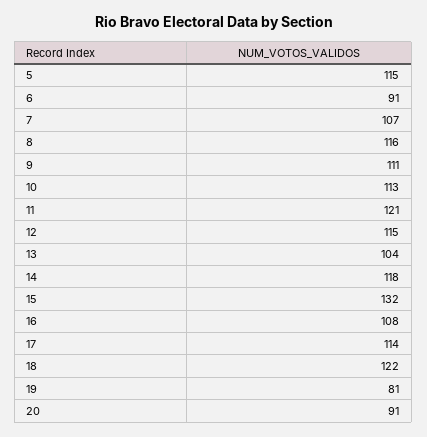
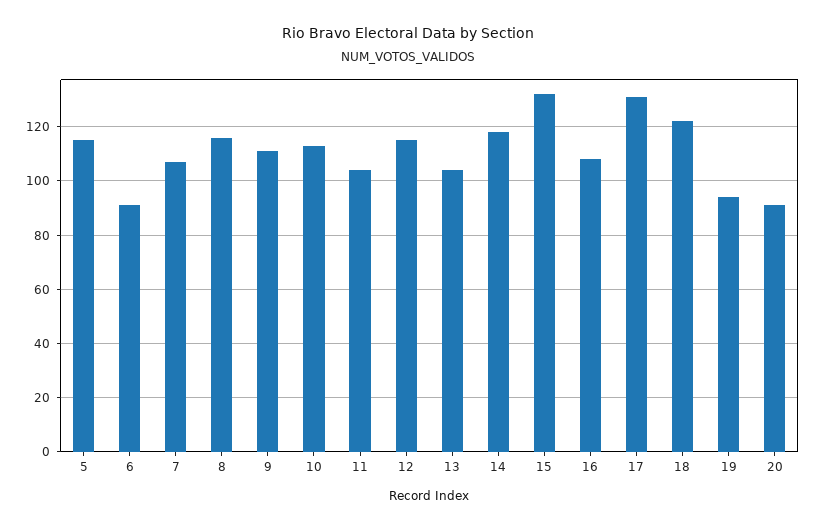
  {
    "5": 115,
    "6": 91,
    "7": 107,
    "8": 116,
    "9": 111,
    "10": 113,
-   "11": 121,
+   "11": 105,
    "12": 115,
    "13": 104,
    "14": 118,
    "15": 132,
    "16": 108,
-   "17": 114,
+   "17": 130,
    "18": 122,
-   "19": 81,
+   "19": 95,
    "20": 91
  }

